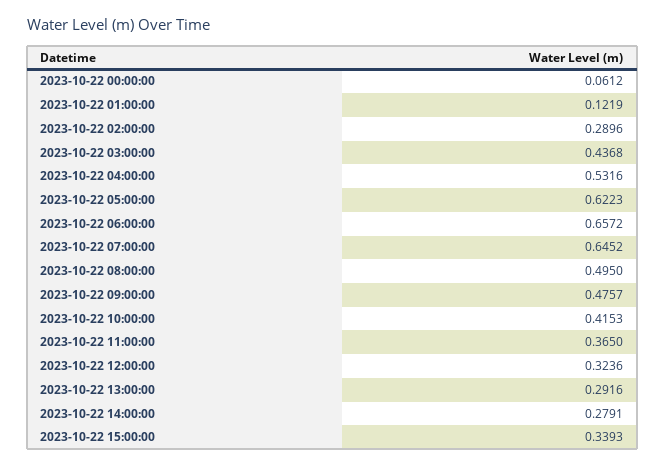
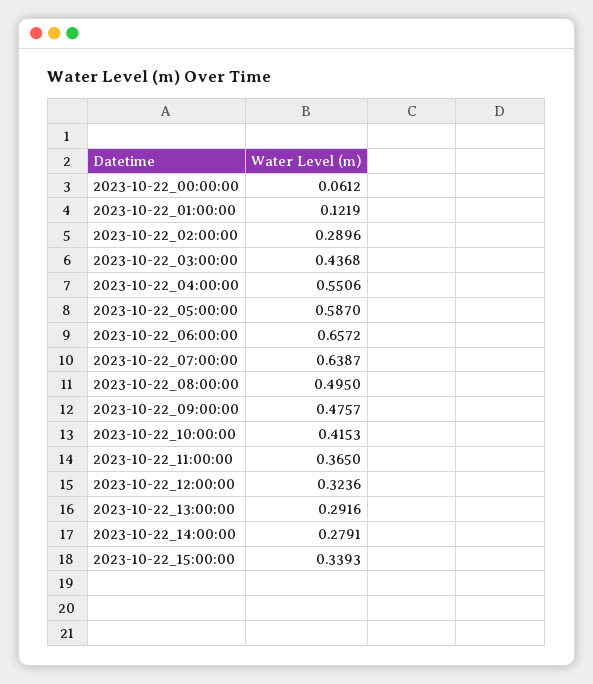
  {
    "2023-10-22 00:00:00": 0.0612,
    "2023-10-22 01:00:00": 0.1219,
    "2023-10-22 02:00:00": 0.2896,
    "2023-10-22 03:00:00": 0.4368,
-   "2023-10-22 04:00:00": 0.5316,
+   "2023-10-22 04:00:00": 0.5506,
-   "2023-10-22 05:00:00": 0.6223,
+   "2023-10-22 05:00:00": 0.587,
    "2023-10-22 06:00:00": 0.6572,
-   "2023-10-22 07:00:00": 0.6452,
+   "2023-10-22 07:00:00": 0.6387,
    "2023-10-22 08:00:00": 0.495,
    "2023-10-22 09:00:00": 0.4757,
    "2023-10-22 10:00:00": 0.4153,
    "2023-10-22 11:00:00": 0.365,
    "2023-10-22 12:00:00": 0.3236,
    "2023-10-22 13:00:00": 0.2916,
    "2023-10-22 14:00:00": 0.2791,
    "2023-10-22 15:00:00": 0.3393
  }

